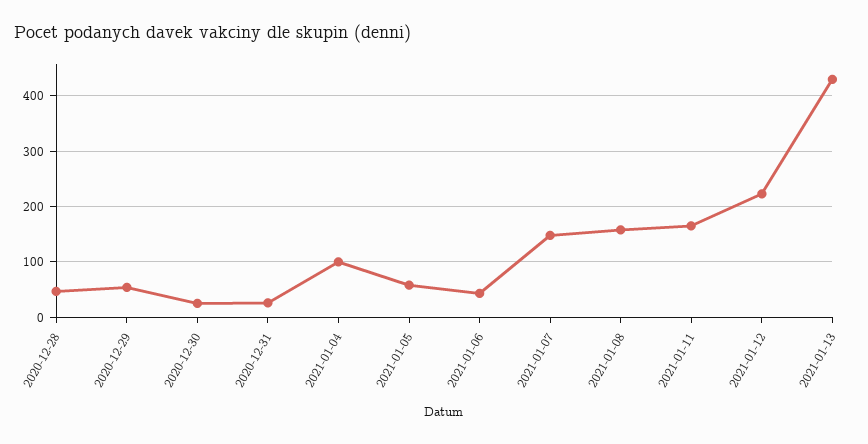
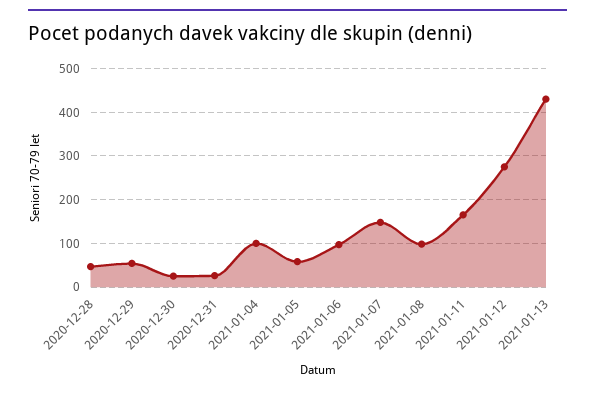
  {
    "2020-12-28": 40,
    "2020-12-29": 60,
    "2020-12-30": 20,
    "2020-12-31": 20,
    "2021-01-04": 100,
    "2021-01-05": 60,
-   "2021-01-06": 40,
+   "2021-01-06": 100,
    "2021-01-07": 140,
-   "2021-01-08": 160,
+   "2021-01-08": 100,
    "2021-01-11": 160,
-   "2021-01-12": 220,
+   "2021-01-12": 280,
    "2021-01-13": 440
  }

